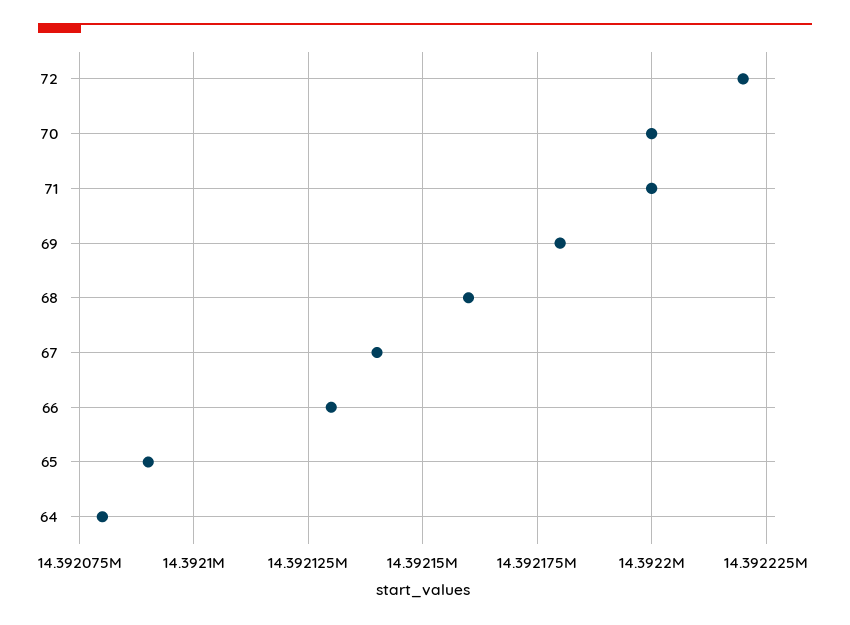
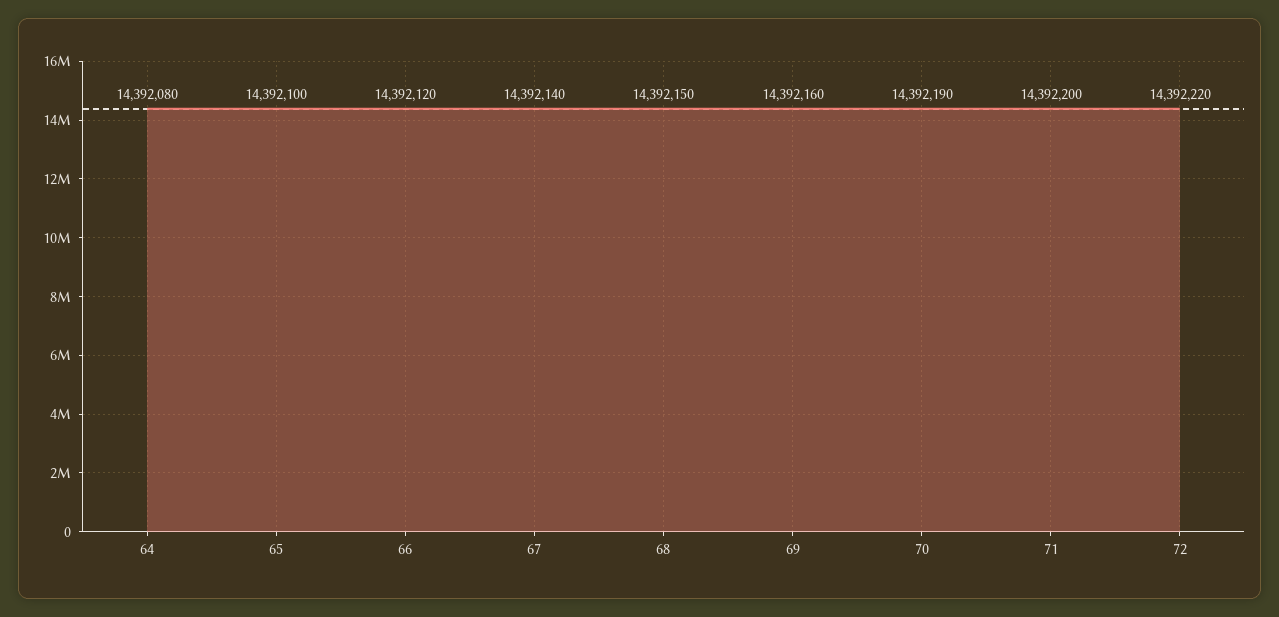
  {
    "72": 14392220,
-   "70": 14392200,
+   "70": 14392190,
    "71": 14392200,
-   "69": 14392180,
+   "69": 14392160,
-   "68": 14392160,
+   "68": 14392150,
    "67": 14392140,
-   "66": 14392130,
+   "66": 14392120,
-   "65": 14392090,
+   "65": 14392100,
    "64": 14392080
  }

